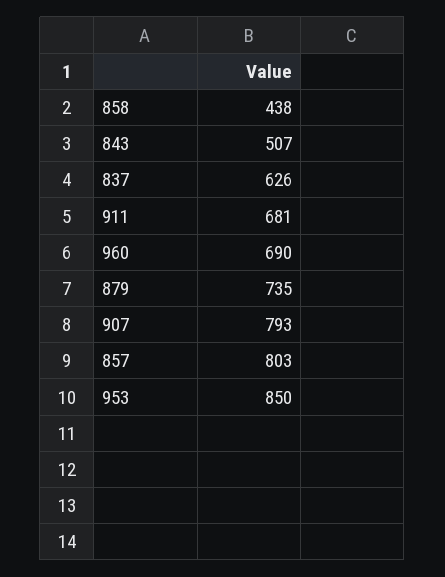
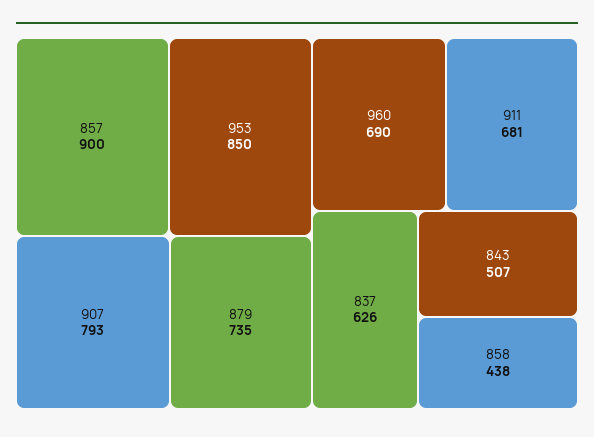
  {
    "858": 438,
    "843": 507,
    "837": 626,
    "911": 681,
    "960": 690,
    "879": 735,
    "907": 793,
-   "857": 803,
+   "857": 900,
    "953": 850
  }

